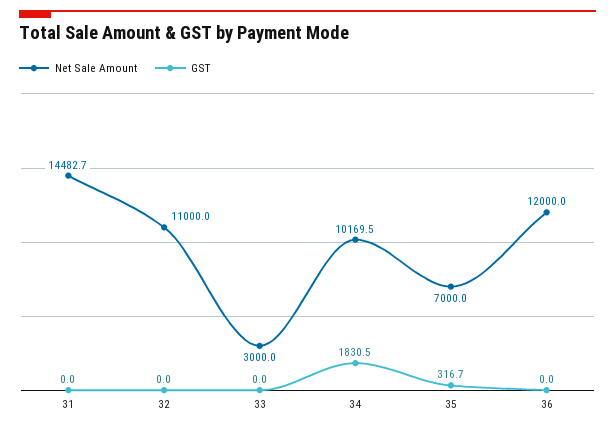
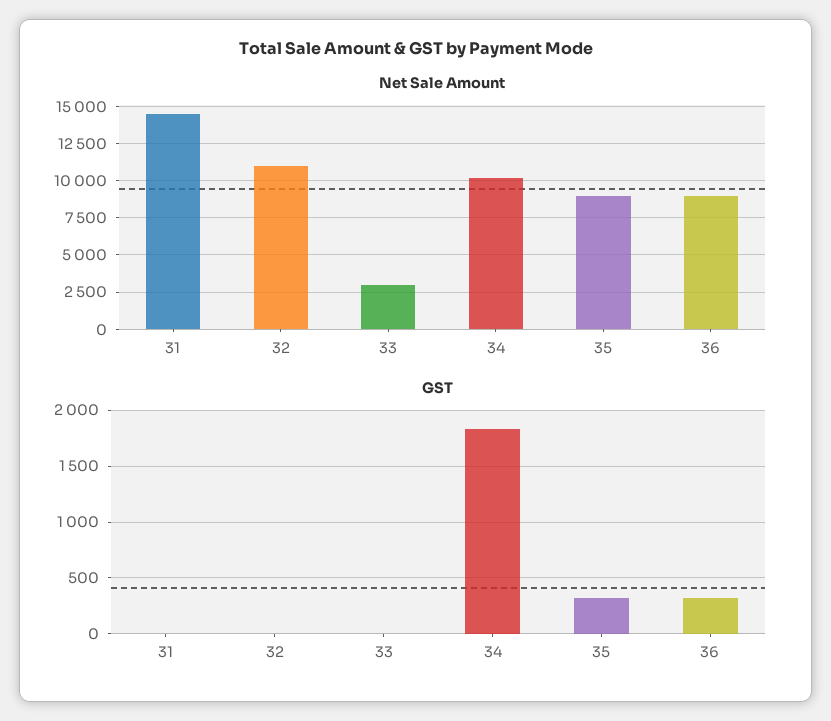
  {
    "Net Sale Amount": {
      "31": 14482.7,
      "32": 11000,
      "33": 3000,
      "34": 10169.5,
-     "35": 7000,
+     "35": 9000,
-     "36": 12000
+     "36": 9000
    },
    "GST": {
      "31": 0,
      "32": 0,
      "33": 0,
      "34": 1830.5,
      "35": 316.7,
-     "36": 0
+     "36": 300
    }
  }

